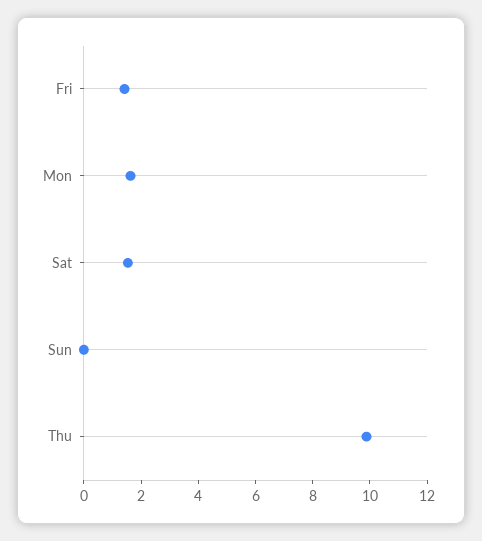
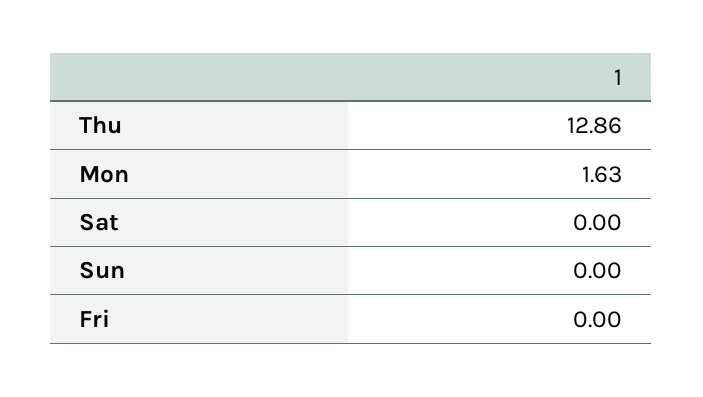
  {
-   "Fri": 1.5,
+   "Fri": 0,
    "Mon": 1.63,
-   "Sat": 1.5,
+   "Sat": 0,
    "Sun": 0,
-   "Thu": 10
+   "Thu": 12.86
  }

